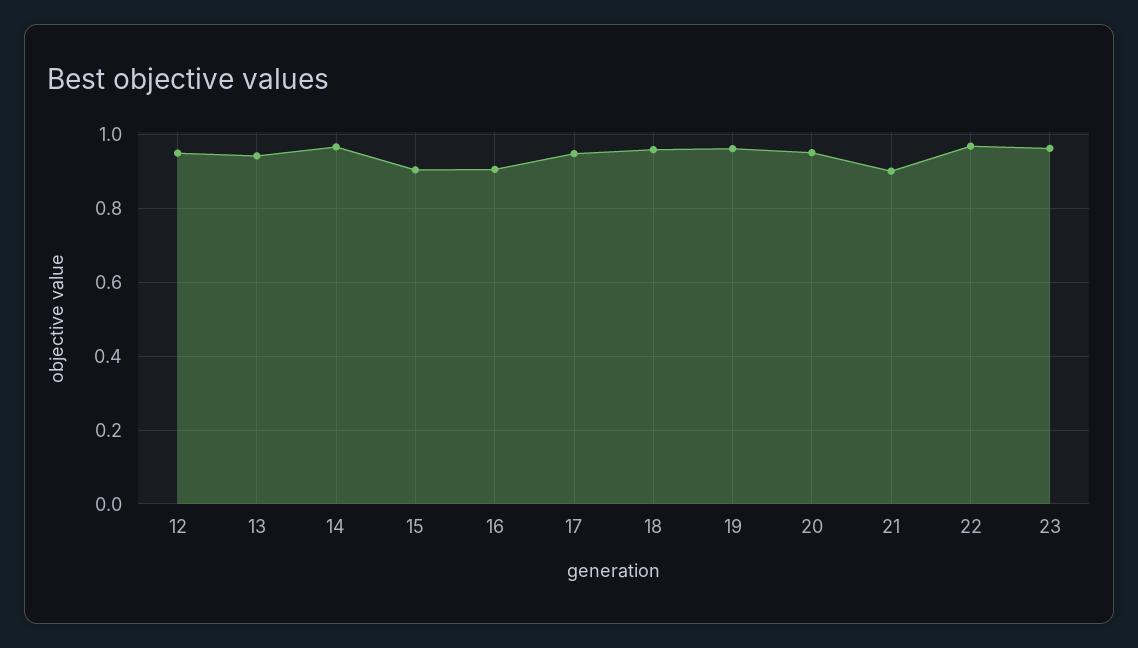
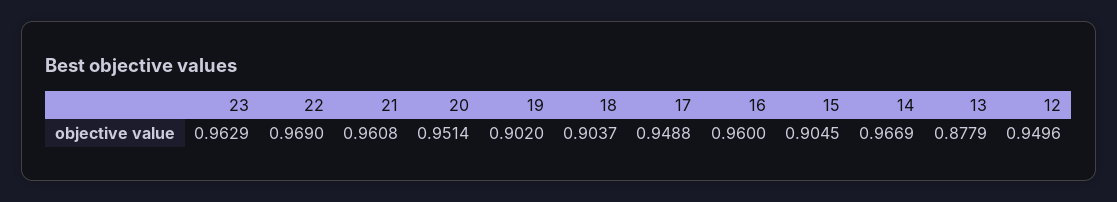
  {
    "12": 0.9496,
-   "13": 0.94,
+   "13": 0.8779,
    "14": 0.9669,
    "15": 0.9045,
-   "16": 0.9,
+   "16": 0.96,
    "17": 0.9488,
-   "18": 0.96,
+   "18": 0.9037,
-   "19": 0.96,
+   "19": 0.902,
    "20": 0.9514,
-   "21": 0.9,
+   "21": 0.9608,
    "22": 0.969,
    "23": 0.9629
  }

